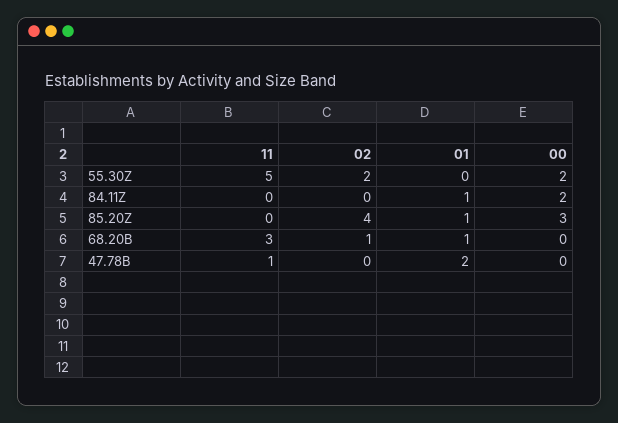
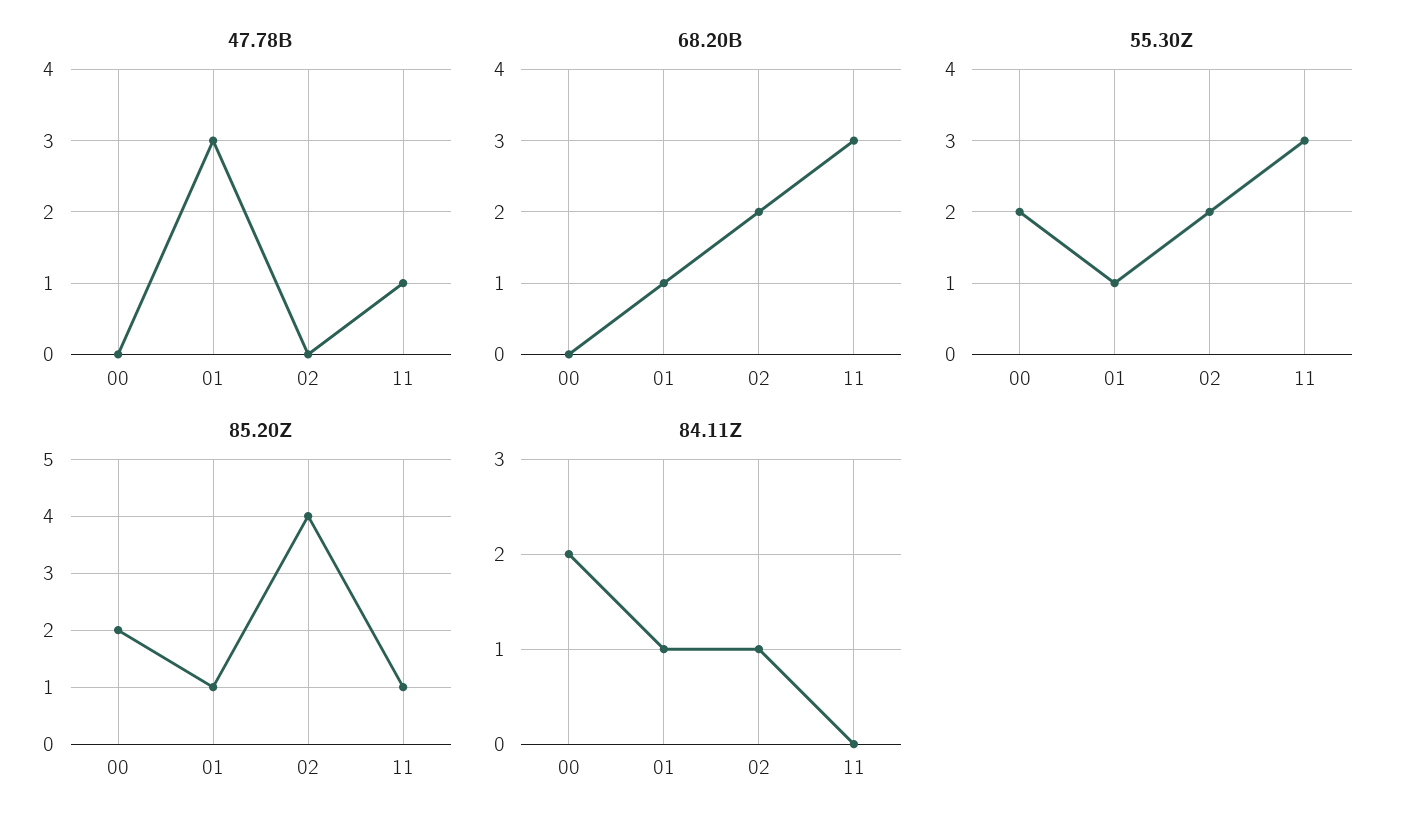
  {
    "55.30Z": {
-     "11": 5,
+     "11": 3,
      "02": 2,
-     "01": 0,
+     "01": 1,
      "00": 2
    },
    "84.11Z": {
      "11": 0,
-     "02": 0,
+     "02": 1,
      "01": 1,
      "00": 2
    },
    "85.20Z": {
-     "11": 0,
+     "11": 1,
      "02": 4,
      "01": 1,
-     "00": 3
+     "00": 2
    },
    "68.20B": {
      "11": 3,
-     "02": 1,
+     "02": 2,
      "01": 1,
      "00": 0
    },
    "47.78B": {
      "11": 1,
      "02": 0,
-     "01": 2,
+     "01": 3,
      "00": 0
    }
  }

